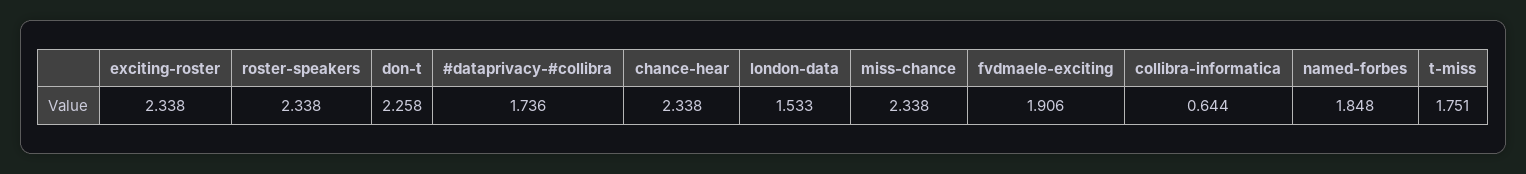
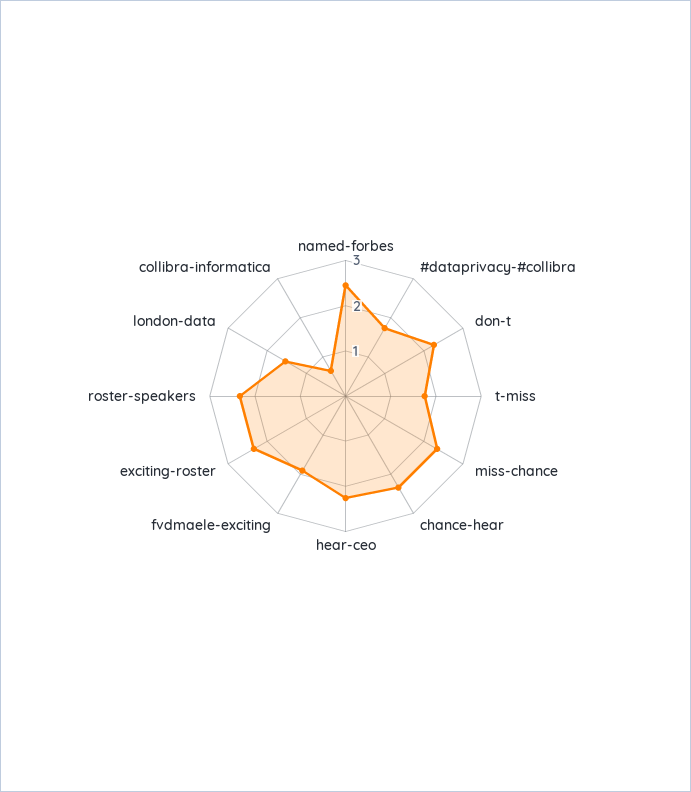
  {
    "exciting-roster": 2.338,
    "roster-speakers": 2.338,
    "don-t": 2.258,
    "#dataprivacy-#collibra": 1.736,
    "chance-hear": 2.338,
    "london-data": 1.533,
    "miss-chance": 2.338,
    "fvdmaele-exciting": 1.906,
    "collibra-informatica": 0.644,
-   "named-forbes": 1.848,
+   "named-forbes": 2.4,
-   "t-miss": 1.751
+   "t-miss": 1.751,
+   "hear-ceo": 2.2
  }

